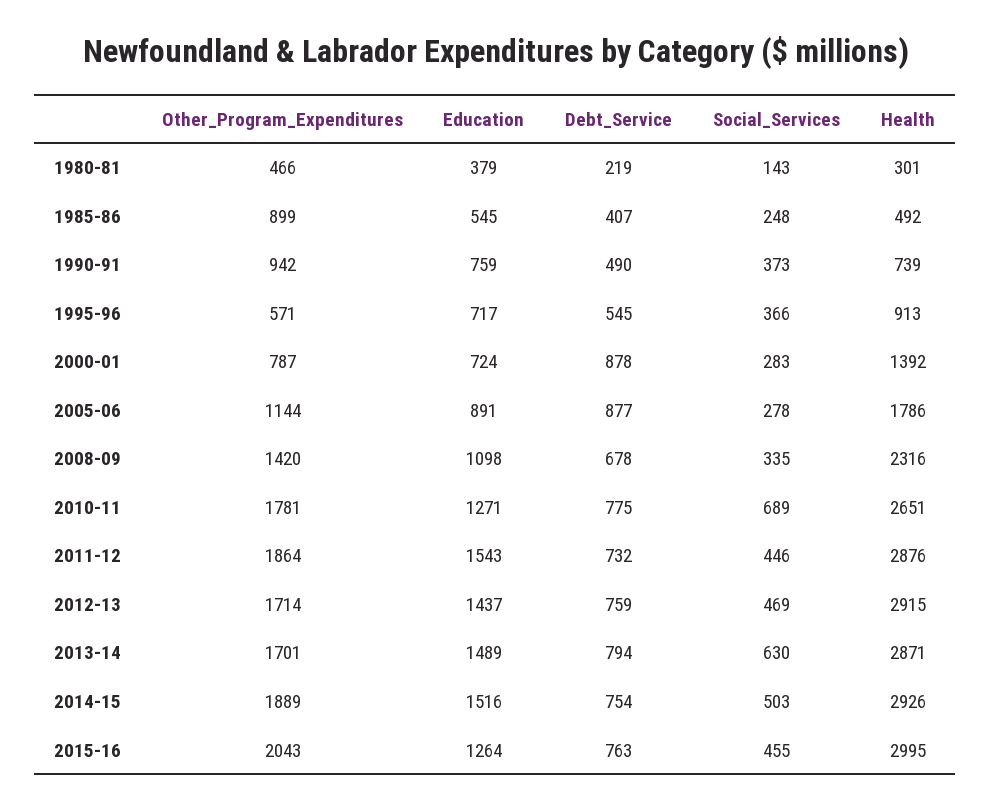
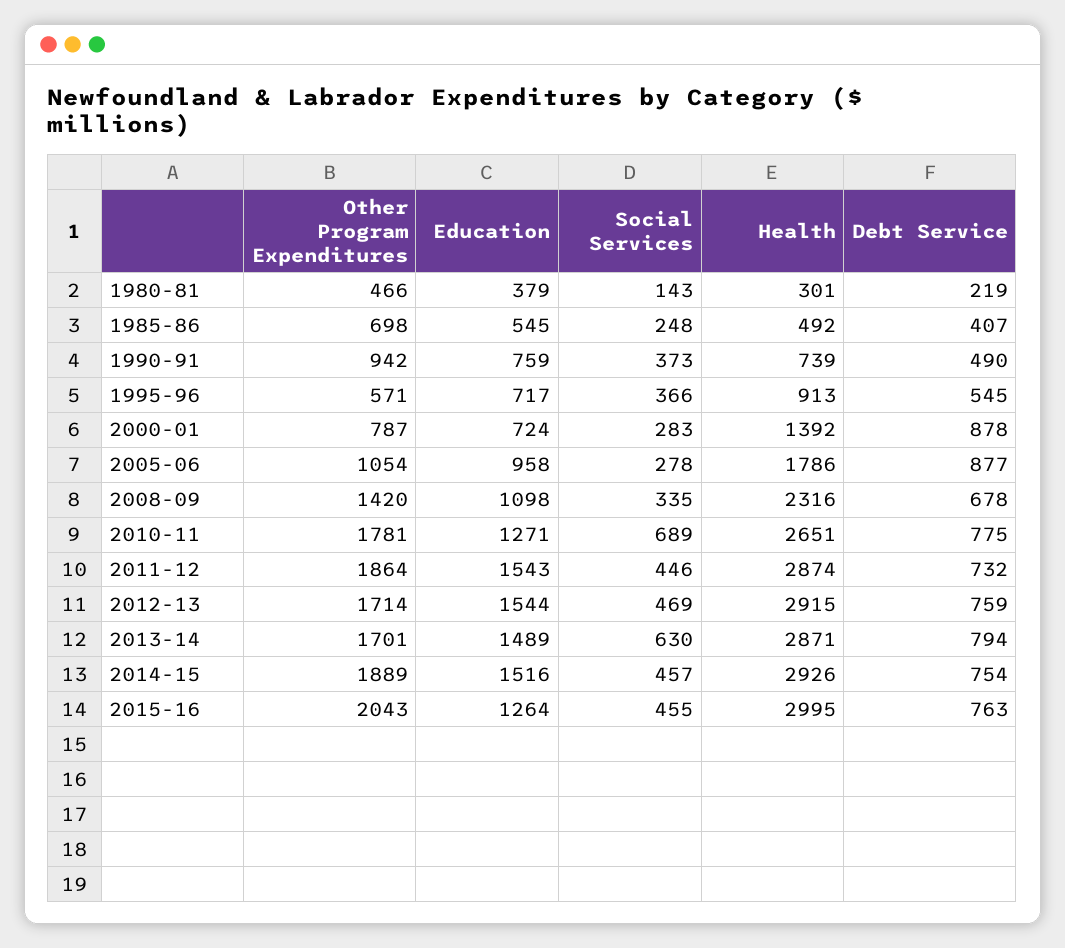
  {
    "Other_Program_Expenditures": {
      "1980-81": 466,
-     "1985-86": 899,
+     "1985-86": 698,
      "1990-91": 942,
      "1995-96": 571,
      "2000-01": 787,
-     "2005-06": 1144,
+     "2005-06": 1054,
      "2008-09": 1420,
      "2010-11": 1781,
      "2011-12": 1864,
      "2012-13": 1714,
      "2013-14": 1701,
      "2014-15": 1889,
      "2015-16": 2043
    },
    "Education": {
      "1980-81": 379,
      "1985-86": 545,
      "1990-91": 759,
      "1995-96": 717,
      "2000-01": 724,
-     "2005-06": 891,
+     "2005-06": 958,
      "2008-09": 1098,
      "2010-11": 1271,
      "2011-12": 1543,
-     "2012-13": 1437,
+     "2012-13": 1544,
      "2013-14": 1489,
      "2014-15": 1516,
      "2015-16": 1264
    },
    "Debt_Service": {
      "1980-81": 219,
      "1985-86": 407,
      "1990-91": 490,
      "1995-96": 545,
      "2000-01": 878,
      "2005-06": 877,
      "2008-09": 678,
      "2010-11": 775,
      "2011-12": 732,
      "2012-13": 759,
      "2013-14": 794,
      "2014-15": 754,
      "2015-16": 763
    },
    "Social_Services": {
      "1980-81": 143,
      "1985-86": 248,
      "1990-91": 373,
      "1995-96": 366,
      "2000-01": 283,
      "2005-06": 278,
      "2008-09": 335,
      "2010-11": 689,
      "2011-12": 446,
      "2012-13": 469,
      "2013-14": 630,
-     "2014-15": 503,
+     "2014-15": 457,
      "2015-16": 455
    },
    "Health": {
      "1980-81": 301,
      "1985-86": 492,
      "1990-91": 739,
      "1995-96": 913,
      "2000-01": 1392,
      "2005-06": 1786,
      "2008-09": 2316,
      "2010-11": 2651,
-     "2011-12": 2876,
+     "2011-12": 2874,
      "2012-13": 2915,
      "2013-14": 2871,
      "2014-15": 2926,
      "2015-16": 2995
    }
  }

